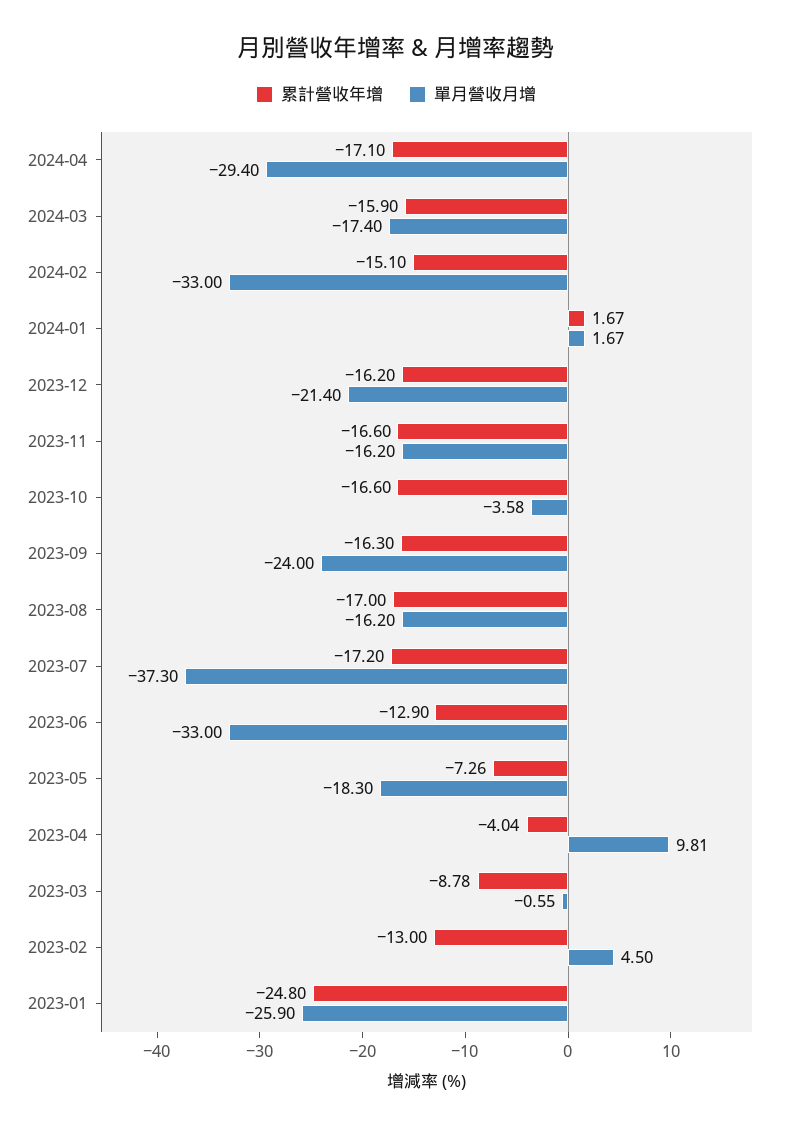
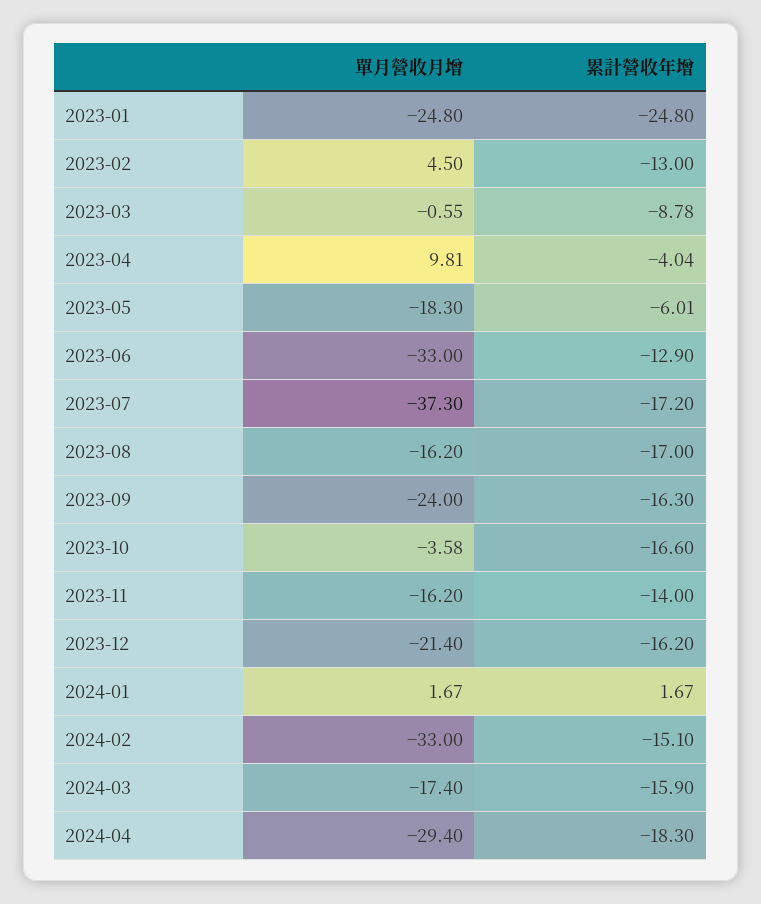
  {
    "累計營收年增": {
-     "2024-04": -17.1,
+     "2024-04": -18.3,
      "2024-03": -15.9,
      "2024-02": -15.1,
      "2024-01": 1.67,
      "2023-12": -16.2,
-     "2023-11": -16.6,
+     "2023-11": -14,
      "2023-10": -16.6,
      "2023-09": -16.3,
      "2023-08": -17,
      "2023-07": -17.2,
      "2023-06": -12.9,
-     "2023-05": -7.26,
+     "2023-05": -6.01,
      "2023-04": -4.04,
      "2023-03": -8.78,
      "2023-02": -13,
      "2023-01": -24.8
    },
    "單月營收月增": {
      "2024-04": -29.4,
      "2024-03": -17.4,
      "2024-02": -33,
      "2024-01": 1.67,
      "2023-12": -21.4,
      "2023-11": -16.2,
      "2023-10": -3.58,
      "2023-09": -24,
      "2023-08": -16.2,
      "2023-07": -37.3,
      "2023-06": -33,
      "2023-05": -18.3,
      "2023-04": 9.81,
      "2023-03": -0.55,
      "2023-02": 4.5,
-     "2023-01": -25.9
+     "2023-01": -24.8
    }
  }

